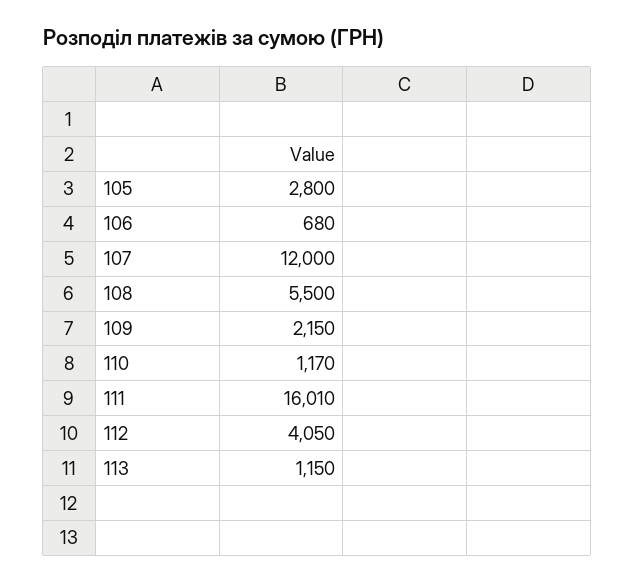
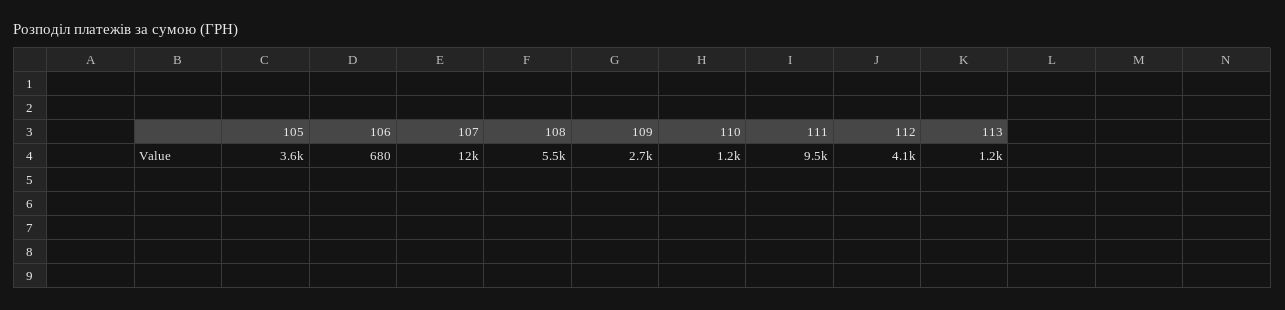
  {
-   "105": 2800,
+   "105": 3600,
    "106": 680,
    "107": 12000,
    "108": 5500,
-   "109": 2150,
+   "109": 2700,
    "110": 1170,
-   "111": 16010,
+   "111": 9500,
    "112": 4050,
    "113": 1150
  }

